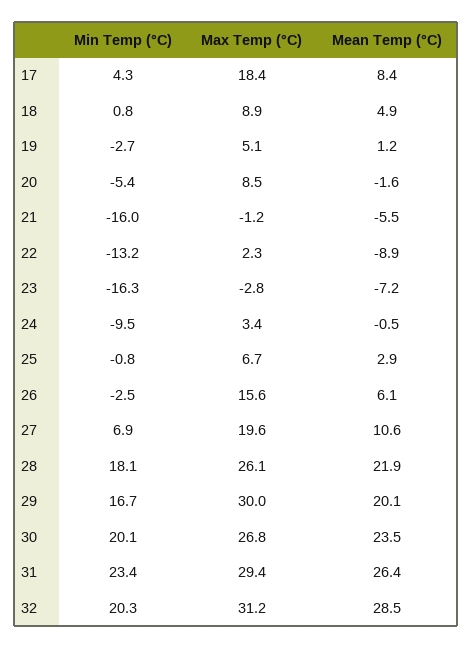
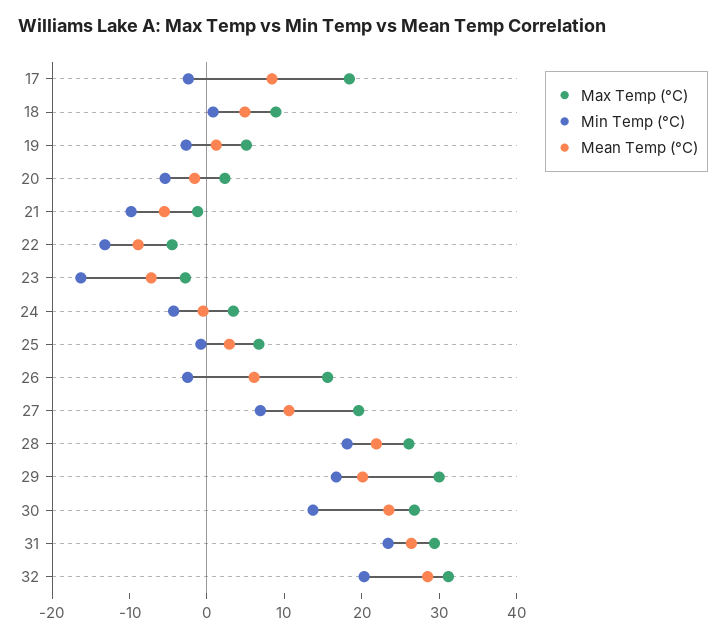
  {
    "Min Temp (°C)": {
-     "17": 4.3,
+     "17": -2,
      "18": 0.8,
      "19": -2.7,
      "20": -5.4,
-     "21": -16,
+     "21": -10,
      "22": -13.2,
      "23": -16.3,
-     "24": -9.5,
+     "24": -4,
      "25": -0.8,
      "26": -2.5,
      "27": 6.9,
      "28": 18.1,
      "29": 16.7,
-     "30": 20.1,
+     "30": 14,
      "31": 23.4,
      "32": 20.3
    },
    "Max Temp (°C)": {
      "17": 18.4,
      "18": 8.9,
      "19": 5.1,
-     "20": 8.5,
+     "20": 2,
      "21": -1.2,
-     "22": 2.3,
+     "22": -4,
      "23": -2.8,
      "24": 3.4,
      "25": 6.7,
      "26": 15.6,
      "27": 19.6,
      "28": 26.1,
      "29": 30,
      "30": 26.8,
      "31": 29.4,
      "32": 31.2
    },
    "Mean Temp (°C)": {
      "17": 8.4,
      "18": 4.9,
      "19": 1.2,
      "20": -1.6,
      "21": -5.5,
      "22": -8.9,
      "23": -7.2,
      "24": -0.5,
      "25": 2.9,
      "26": 6.1,
      "27": 10.6,
      "28": 21.9,
      "29": 20.1,
      "30": 23.5,
      "31": 26.4,
      "32": 28.5
    }
  }

